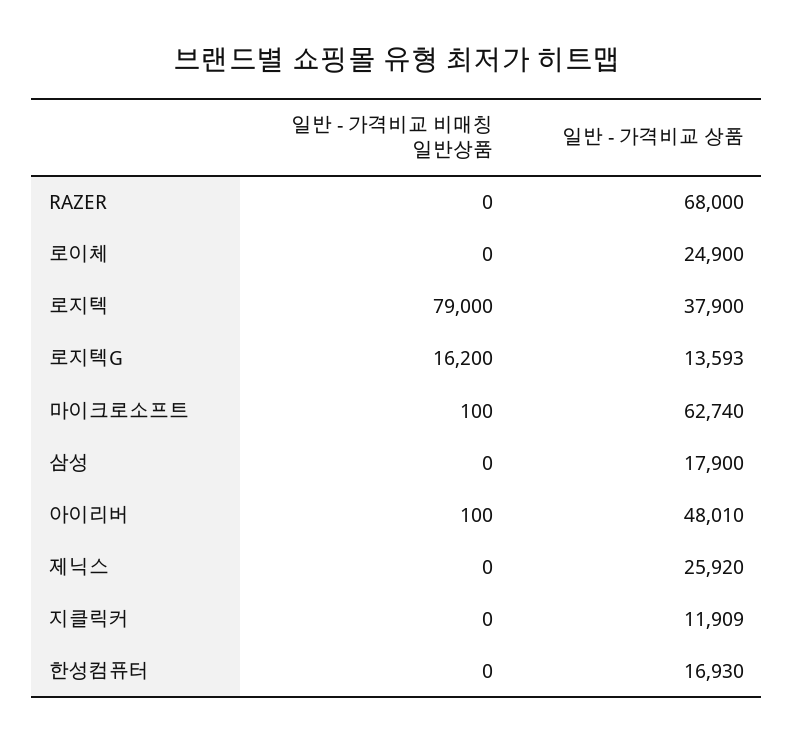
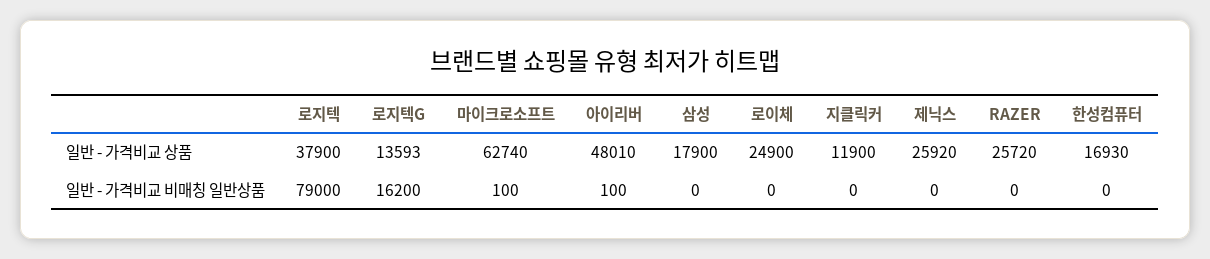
  {
    "일반 - 가격비교 비매칭 일반상품": {
      "RAZER": 0,
      "로이체": 0,
      "로지텍": 79000,
      "로지텍G": 16200,
      "마이크로소프트": 100,
      "삼성": 0,
      "아이리버": 100,
      "제닉스": 0,
      "지클릭커": 0,
      "한성컴퓨터": 0
    },
    "일반 - 가격비교 상품": {
-     "RAZER": 68000,
+     "RAZER": 25720,
      "로이체": 24900,
      "로지텍": 37900,
      "로지텍G": 13593,
      "마이크로소프트": 62740,
      "삼성": 17900,
      "아이리버": 48010,
      "제닉스": 25920,
-     "지클릭커": 11909,
+     "지클릭커": 11900,
      "한성컴퓨터": 16930
    }
  }

